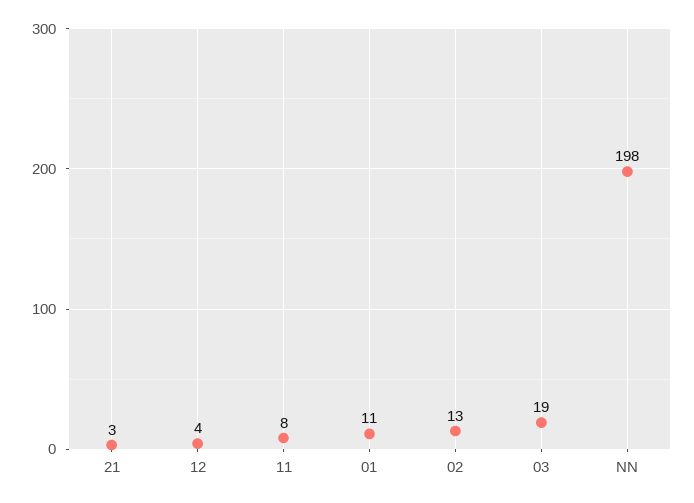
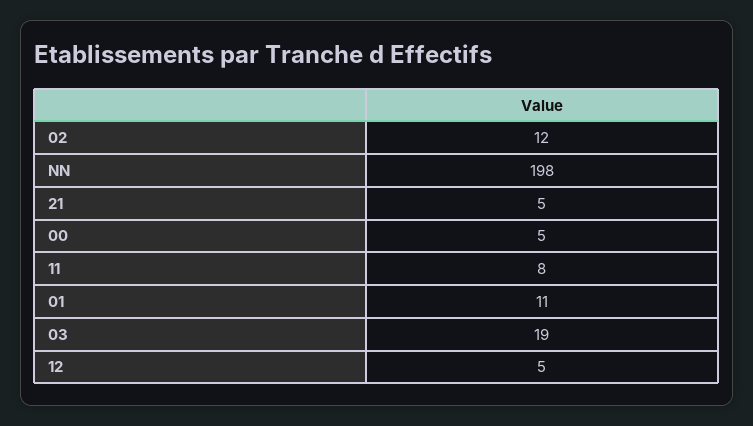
  {
-   "21": 3,
+   "21": 5,
-   "12": 4,
+   "12": 5,
    "11": 8,
    "01": 11,
-   "02": 13,
+   "02": 12,
    "03": 19,
-   "NN": 198
+   "NN": 198,
+   "00": 5
  }

